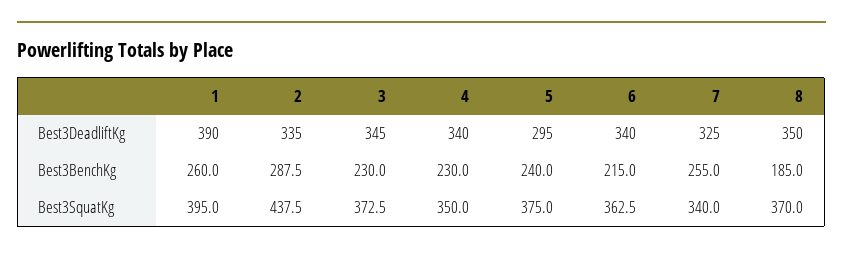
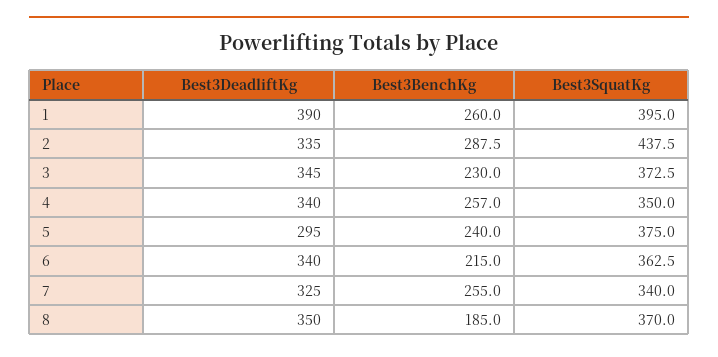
  {
    "1": {
      "Best3DeadliftKg": 390,
      "Best3BenchKg": 260,
      "Best3SquatKg": 395
    },
    "2": {
      "Best3DeadliftKg": 335,
      "Best3BenchKg": 287.5,
      "Best3SquatKg": 437.5
    },
    "3": {
      "Best3DeadliftKg": 345,
      "Best3BenchKg": 230,
      "Best3SquatKg": 372.5
    },
    "4": {
      "Best3DeadliftKg": 340,
-     "Best3BenchKg": 230,
+     "Best3BenchKg": 257,
      "Best3SquatKg": 350
    },
    "5": {
      "Best3DeadliftKg": 295,
      "Best3BenchKg": 240,
      "Best3SquatKg": 375
    },
    "6": {
      "Best3DeadliftKg": 340,
      "Best3BenchKg": 215,
      "Best3SquatKg": 362.5
    },
    "7": {
      "Best3DeadliftKg": 325,
      "Best3BenchKg": 255,
      "Best3SquatKg": 340
    },
    "8": {
      "Best3DeadliftKg": 350,
      "Best3BenchKg": 185,
      "Best3SquatKg": 370
    }
  }

